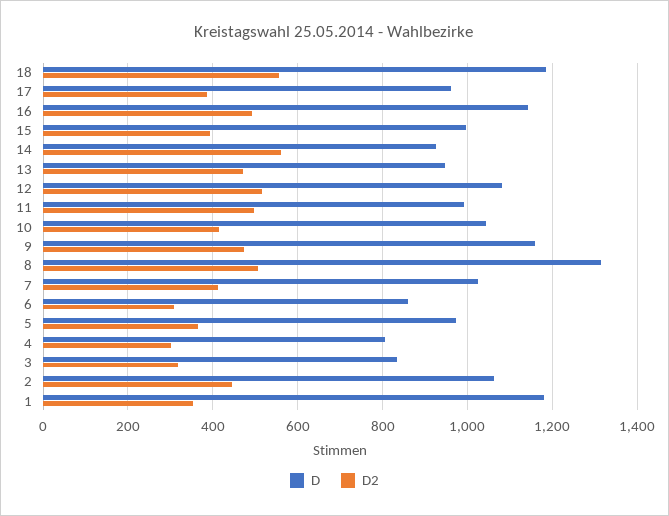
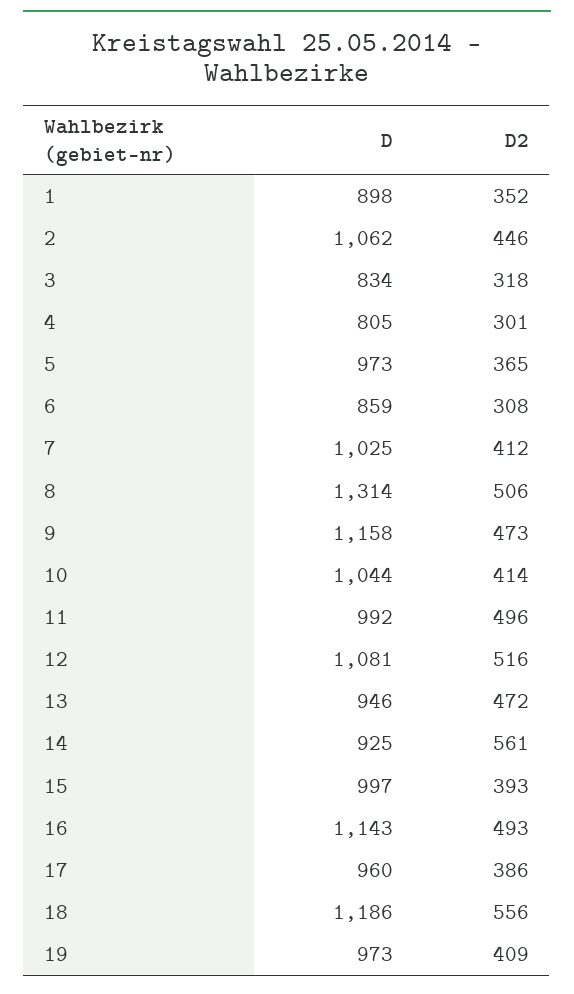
  {
    "D": {
      "18": 1186,
      "17": 960,
      "16": 1143,
      "15": 997,
      "14": 925,
      "13": 946,
      "12": 1081,
      "11": 992,
      "10": 1044,
      "9": 1158,
      "8": 1314,
      "7": 1025,
      "6": 859,
      "5": 973,
      "4": 805,
      "3": 834,
      "2": 1062,
-     "1": 1180
+     "1": 898,
+     "19": 973
    },
    "D2": {
      "18": 556,
      "17": 386,
      "16": 493,
      "15": 393,
      "14": 561,
      "13": 472,
      "12": 516,
      "11": 496,
      "10": 414,
      "9": 473,
      "8": 506,
      "7": 412,
      "6": 308,
      "5": 365,
      "4": 301,
      "3": 318,
      "2": 446,
-     "1": 352
+     "1": 352,
+     "19": 409
    }
  }

